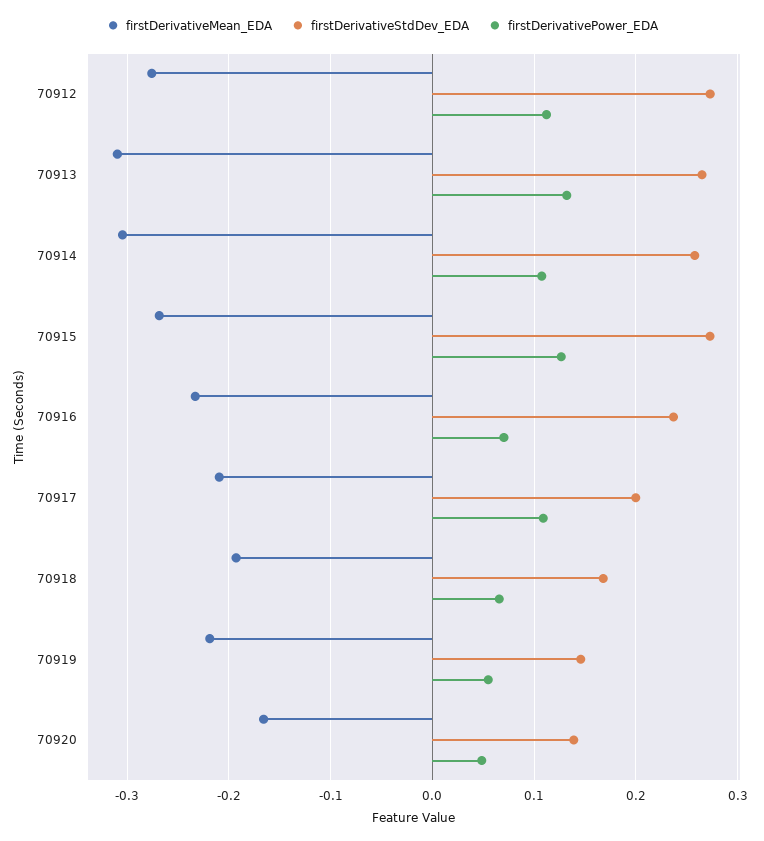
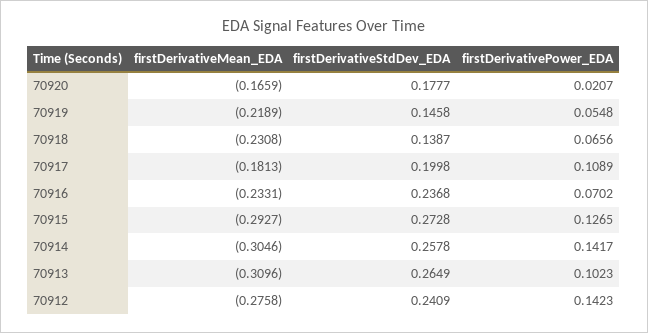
  {
    "firstDerivativeMean_EDA": {
      "70912": -0.2758,
      "70913": -0.3096,
      "70914": -0.3046,
-     "70915": -0.27,
+     "70915": -0.2927,
      "70916": -0.2331,
-     "70917": -0.21,
+     "70917": -0.1813,
-     "70918": -0.19,
+     "70918": -0.2308,
      "70919": -0.2189,
      "70920": -0.1659
    },
    "firstDerivativeStdDev_EDA": {
-     "70912": 0.27,
+     "70912": 0.2409,
      "70913": 0.2649,
      "70914": 0.2578,
      "70915": 0.2728,
      "70916": 0.2368,
      "70917": 0.1998,
-     "70918": 0.17,
+     "70918": 0.1387,
      "70919": 0.1458,
-     "70920": 0.14
+     "70920": 0.1777
    },
    "firstDerivativePower_EDA": {
-     "70912": 0.11,
+     "70912": 0.1423,
-     "70913": 0.13,
+     "70913": 0.1023,
-     "70914": 0.11,
+     "70914": 0.1417,
      "70915": 0.1265,
      "70916": 0.0702,
      "70917": 0.1089,
      "70918": 0.0656,
      "70919": 0.0548,
-     "70920": 0.05
+     "70920": 0.0207
    }
  }

